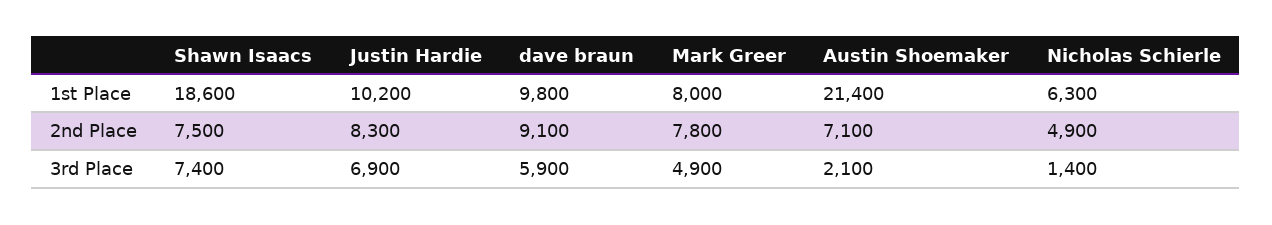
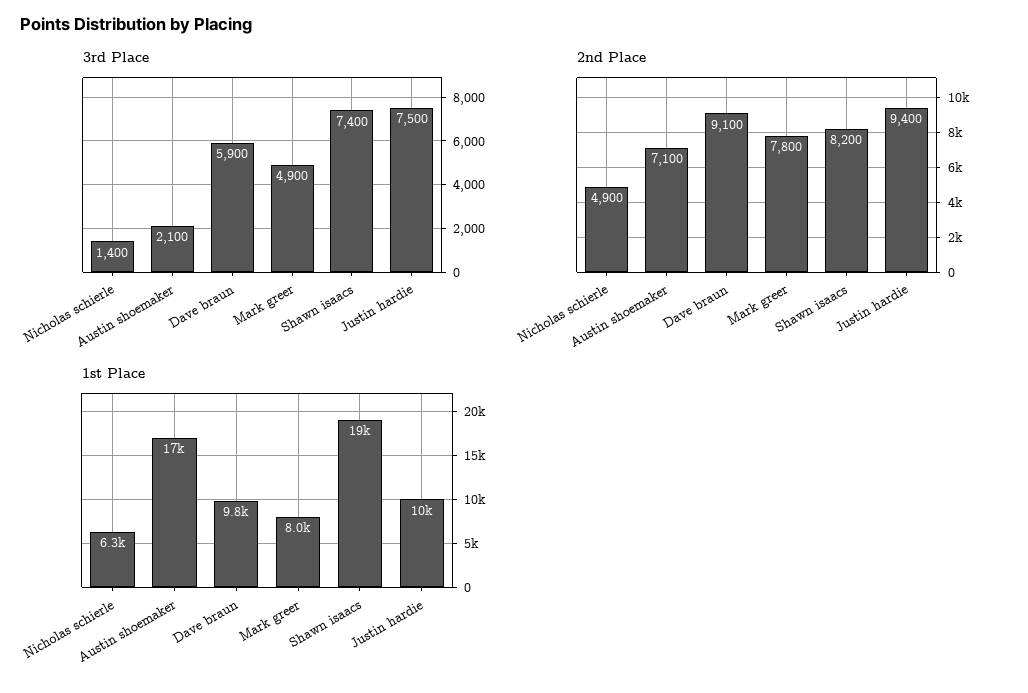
  {
    "1st Place": {
      "Shawn Isaacs": 18600,
      "Justin Hardie": 10200,
      "dave braun": 9800,
      "Mark Greer": 8000,
-     "Austin Shoemaker": 21400,
+     "Austin Shoemaker": 17000,
      "Nicholas Schierle": 6300
    },
    "2nd Place": {
-     "Shawn Isaacs": 7500,
+     "Shawn Isaacs": 8200,
-     "Justin Hardie": 8300,
+     "Justin Hardie": 9400,
      "dave braun": 9100,
      "Mark Greer": 7800,
      "Austin Shoemaker": 7100,
      "Nicholas Schierle": 4900
    },
    "3rd Place": {
      "Shawn Isaacs": 7400,
-     "Justin Hardie": 6900,
+     "Justin Hardie": 7500,
      "dave braun": 5900,
      "Mark Greer": 4900,
      "Austin Shoemaker": 2100,
      "Nicholas Schierle": 1400
    }
  }

